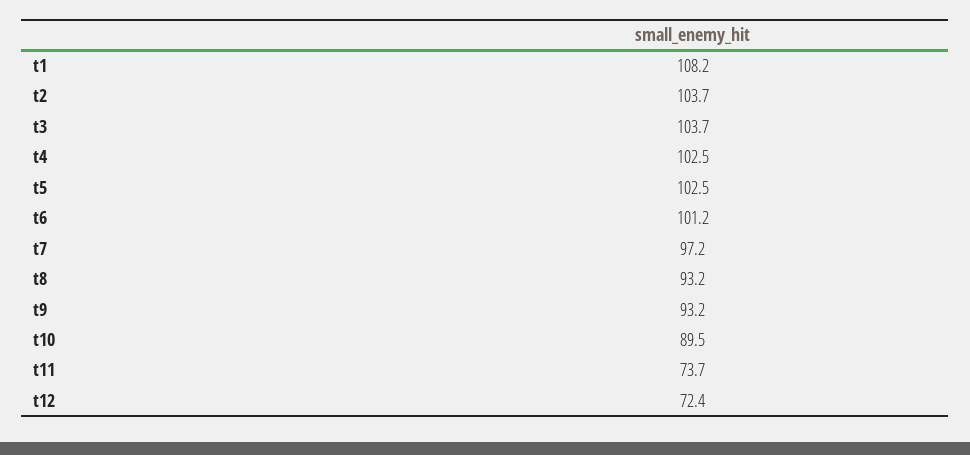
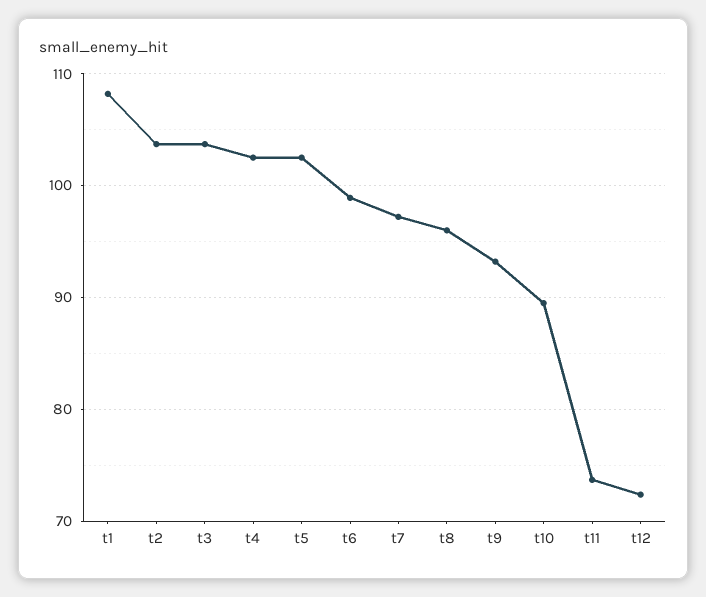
  {
    "t1": 108.2,
    "t2": 103.7,
    "t3": 103.7,
    "t4": 102.5,
    "t5": 102.5,
-   "t6": 101.2,
+   "t6": 99,
    "t7": 97.2,
-   "t8": 93.2,
+   "t8": 96,
    "t9": 93.2,
    "t10": 89.5,
    "t11": 73.7,
    "t12": 72.4
  }

